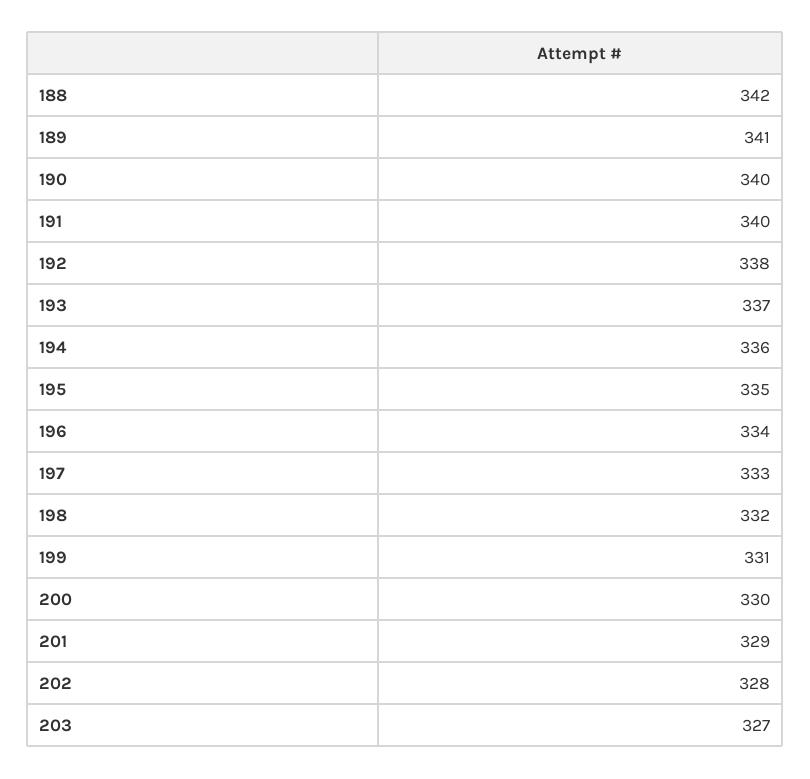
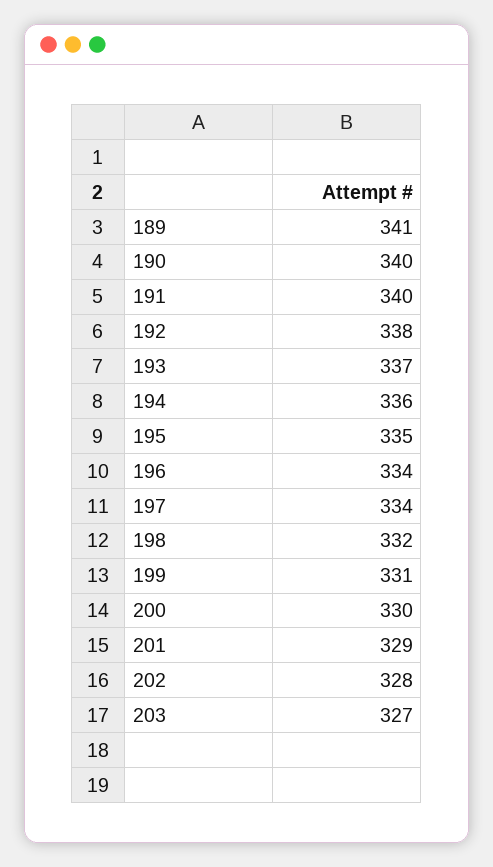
  {
-   "188": 342,
    "189": 341,
    "190": 340,
    "191": 340,
    "192": 338,
    "193": 337,
    "194": 336,
    "195": 335,
    "196": 334,
-   "197": 333,
+   "197": 334,
    "198": 332,
    "199": 331,
    "200": 330,
    "201": 329,
    "202": 328,
    "203": 327
  }

